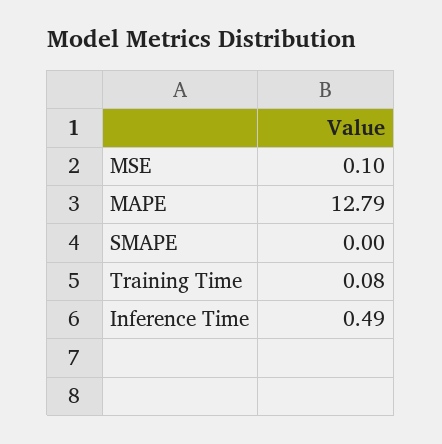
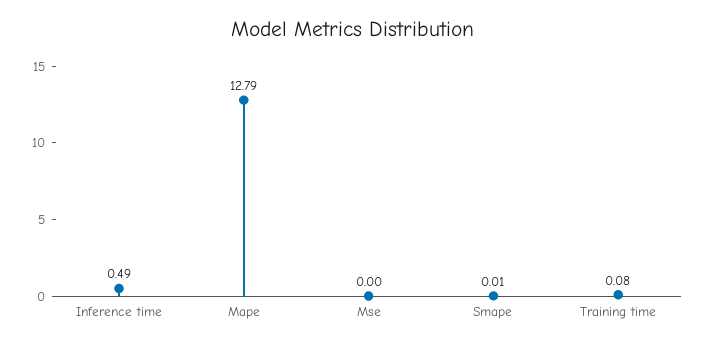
  {
-   "MSE": 0.1,
+   "MSE": 0,
    "MAPE": 12.79,
-   "SMAPE": 0,
+   "SMAPE": 0.01,
    "Training Time": 0.08,
    "Inference Time": 0.49
  }

